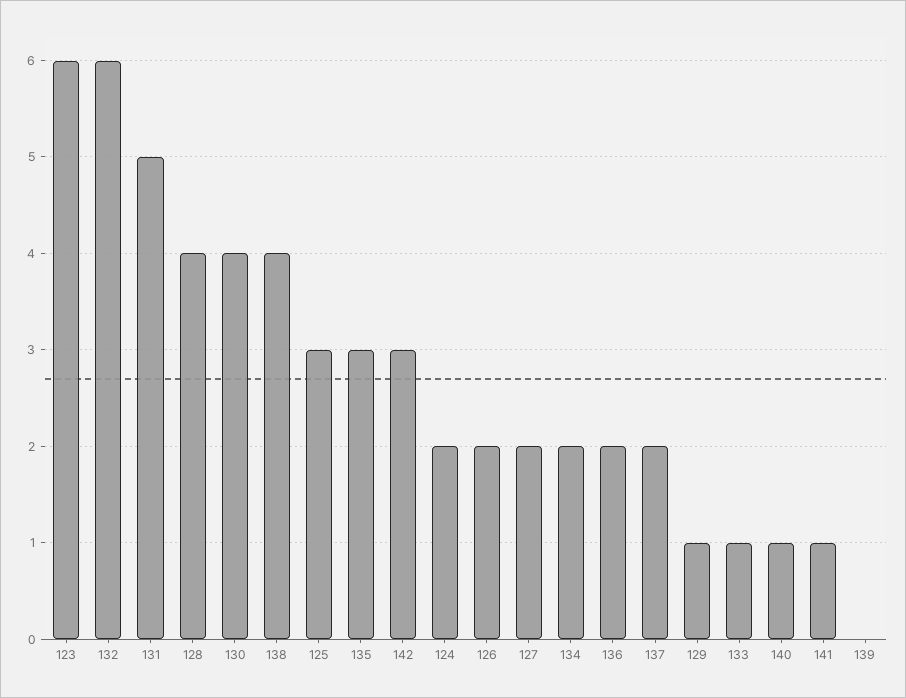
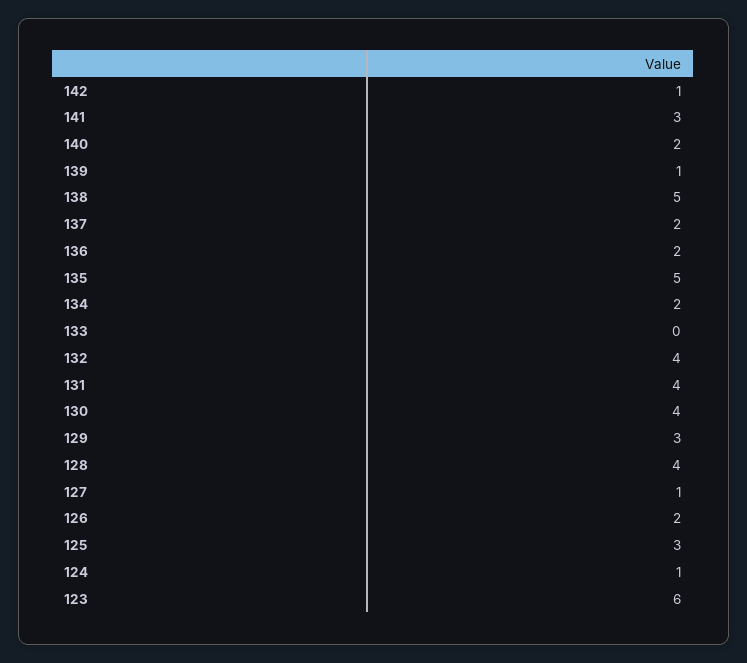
  {
    "123": 6,
-   "132": 6,
+   "132": 4,
-   "131": 5,
+   "131": 4,
    "128": 4,
    "130": 4,
-   "138": 4,
+   "138": 5,
    "125": 3,
-   "135": 3,
+   "135": 5,
-   "142": 3,
+   "142": 1,
-   "124": 2,
+   "124": 1,
    "126": 2,
-   "127": 2,
+   "127": 1,
    "134": 2,
    "136": 2,
    "137": 2,
-   "129": 1,
+   "129": 3,
-   "133": 1,
+   "133": 0,
-   "140": 1,
+   "140": 2,
-   "141": 1,
+   "141": 3,
-   "139": 0
+   "139": 1
  }

